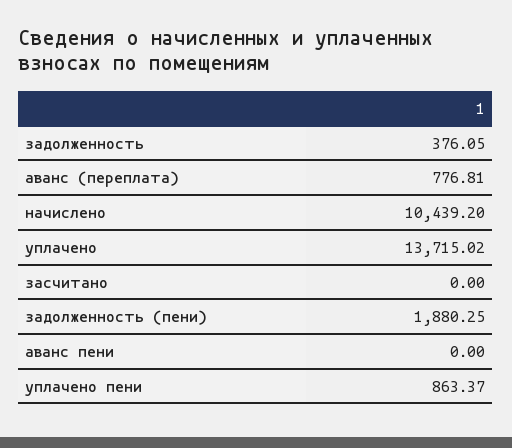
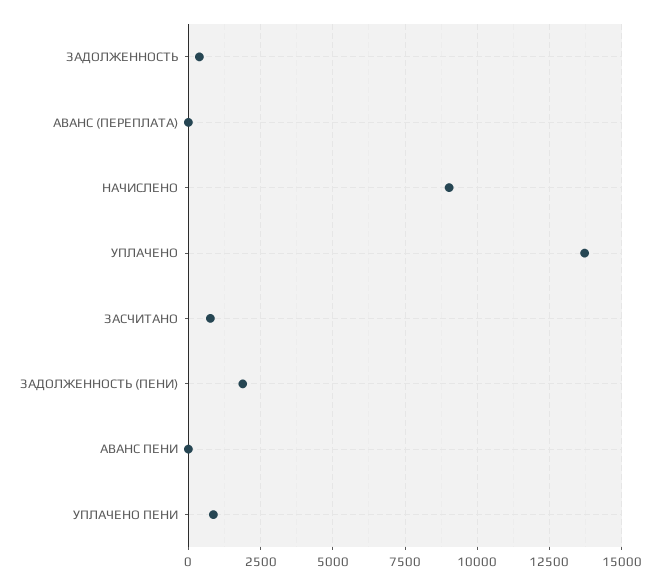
  {
    "задолженность": 376.05,
-   "аванс (переплата)": 776.81,
+   "аванс (переплата)": 0,
-   "начислено": 10439.2,
+   "начислено": 9000,
    "уплачено": 13715.02,
-   "засчитано": 0,
+   "засчитано": 750,
    "задолженность (пени)": 1880.25,
    "аванс пени": 0,
    "уплачено пени": 863.37
  }

